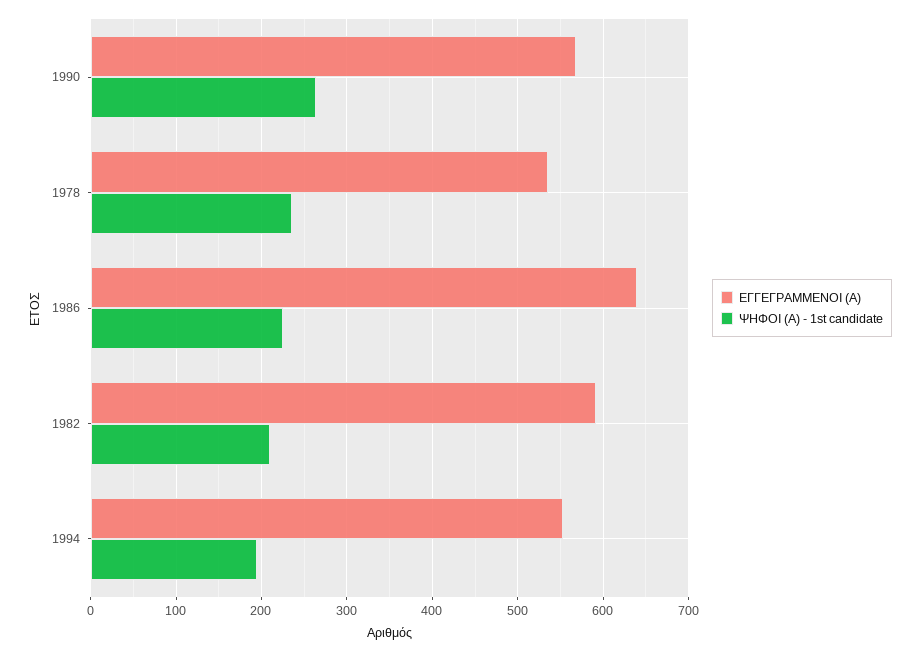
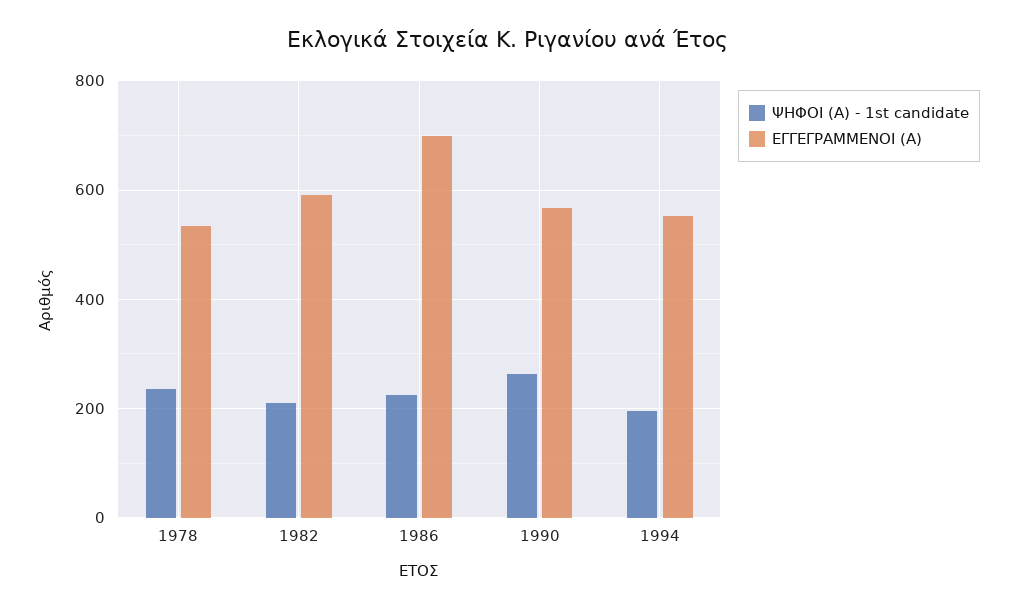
  {
    "ΕΓΓΕΓΡΑΜΜΕΝΟΙ (Α)": {
      "1990": 570,
      "1978": 540,
-     "1986": 640,
+     "1986": 700,
      "1982": 590,
      "1994": 550
    },
    "ΨΗΦΟΙ (Α) - 1st candidate": {
      "1990": 260,
      "1978": 240,
      "1986": 230,
      "1982": 210,
      "1994": 200
    }
  }

